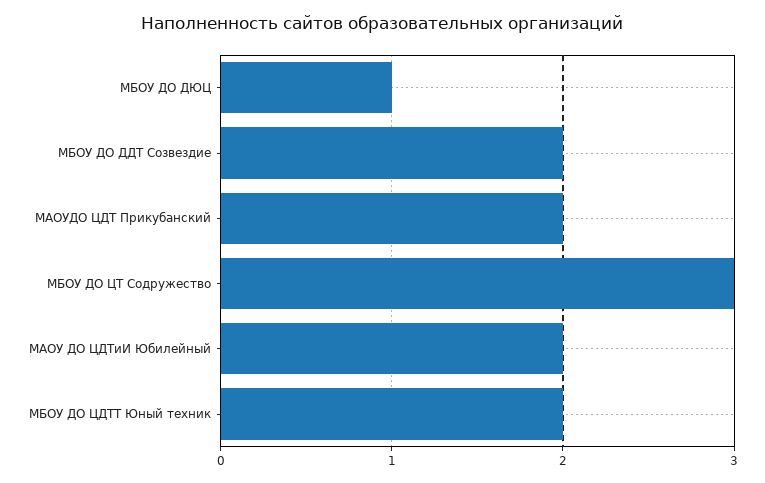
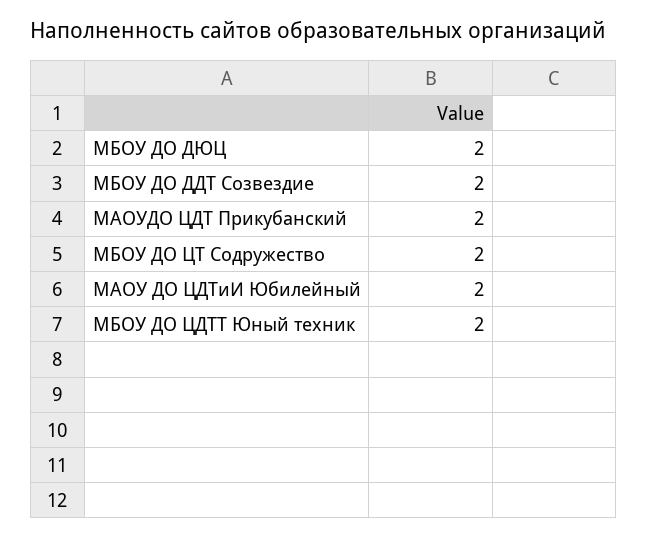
  {
-   "МБОУ ДО ДЮЦ": 1,
+   "МБОУ ДО ДЮЦ": 2,
    "МБОУ ДО ДДТ Созвездие": 2,
    "МАОУДО ЦДТ Прикубанский": 2,
-   "МБОУ ДО ЦТ Содружество": 3,
+   "МБОУ ДО ЦТ Содружество": 2,
    "МАОУ ДО ЦДТиИ Юбилейный": 2,
    "МБОУ ДО ЦДТТ Юный техник": 2
  }

